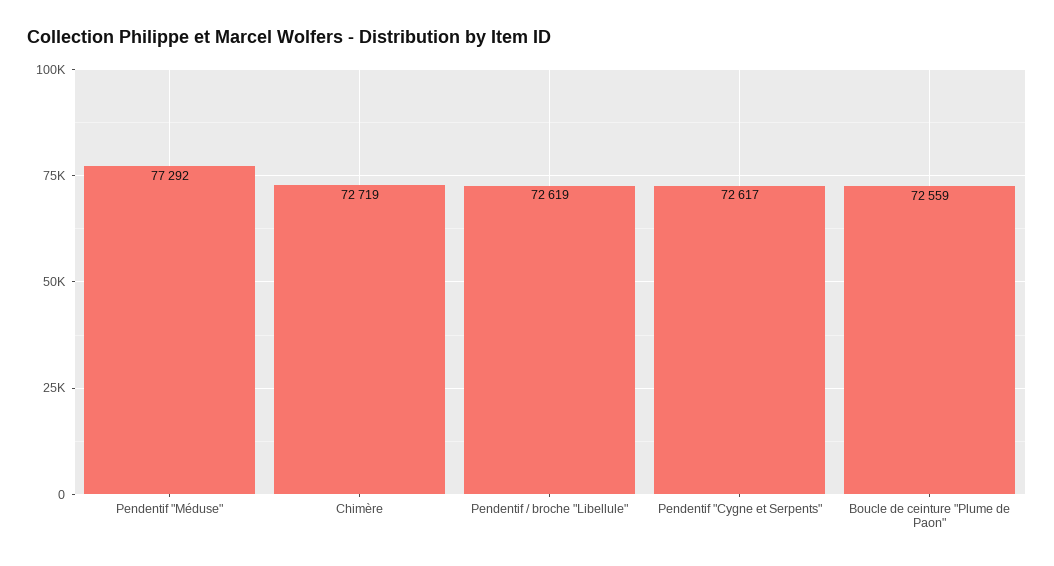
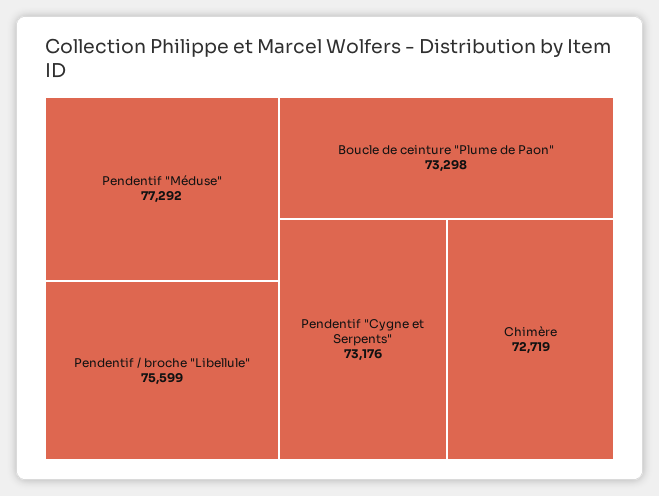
  {
    "Pendentif \"Méduse\"": 77292,
    "Chimère": 72719,
-   "Pendentif / broche \"Libellule\"": 72619,
+   "Pendentif / broche \"Libellule\"": 75599,
-   "Pendentif \"Cygne et Serpents\"": 72617,
+   "Pendentif \"Cygne et Serpents\"": 73176,
-   "Boucle de ceinture \"Plume de Paon\"": 72559
+   "Boucle de ceinture \"Plume de Paon\"": 73298
  }

